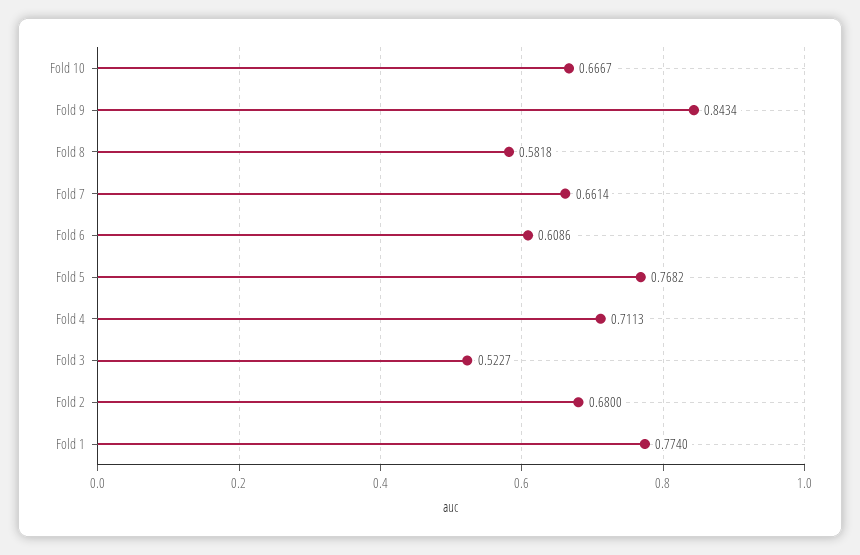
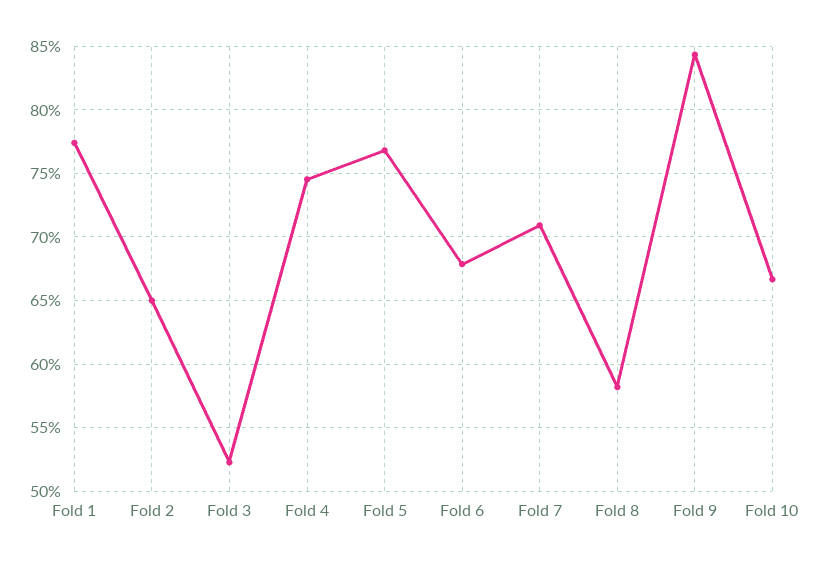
  {
    "Fold 10": 0.6667,
    "Fold 9": 0.8434,
    "Fold 8": 0.5818,
-   "Fold 7": 0.6614,
+   "Fold 7": 0.71,
-   "Fold 6": 0.6086,
+   "Fold 6": 0.68,
    "Fold 5": 0.7682,
-   "Fold 4": 0.7113,
+   "Fold 4": 0.745,
    "Fold 3": 0.5227,
-   "Fold 2": 0.68,
+   "Fold 2": 0.65,
    "Fold 1": 0.774
  }

